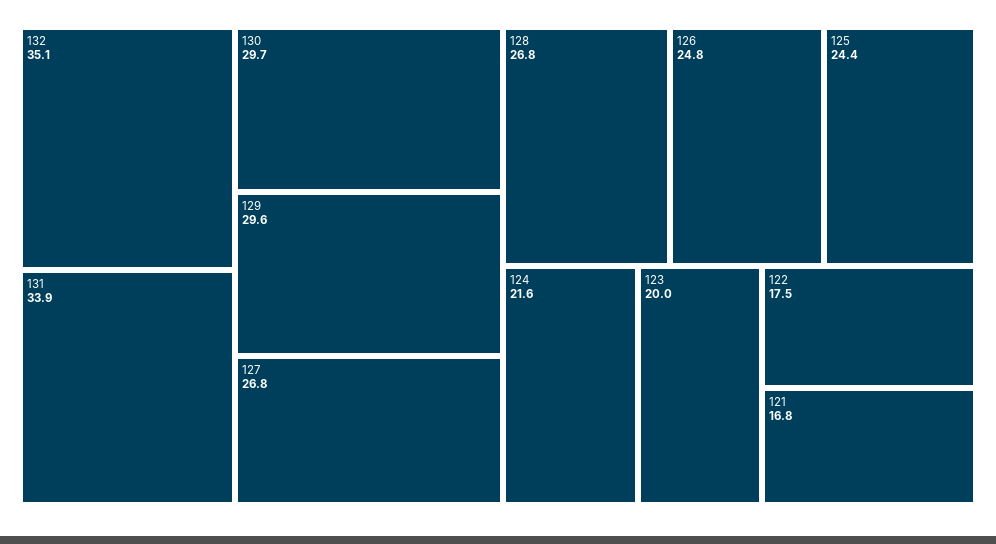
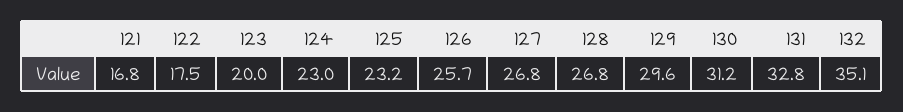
  {
    "132": 35.1,
-   "131": 33.9,
+   "131": 32.8,
-   "130": 29.7,
+   "130": 31.2,
    "129": 29.6,
    "127": 26.8,
    "128": 26.8,
-   "126": 24.8,
+   "126": 25.7,
-   "125": 24.4,
+   "125": 23.2,
-   "124": 21.6,
+   "124": 23,
    "123": 20,
    "122": 17.5,
    "121": 16.8
  }

